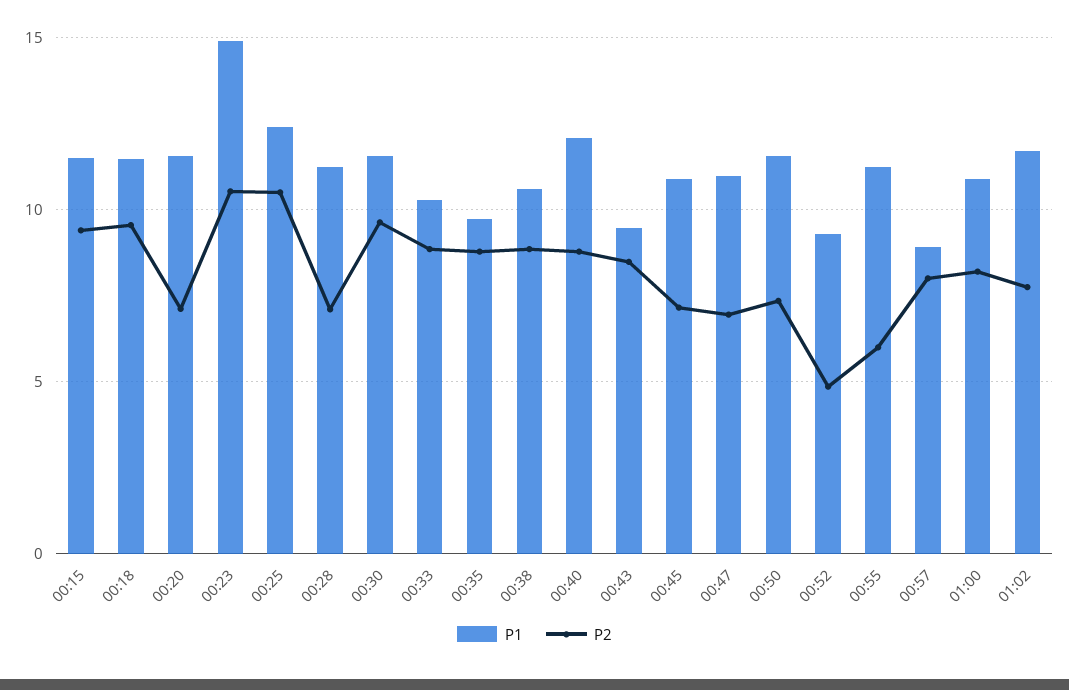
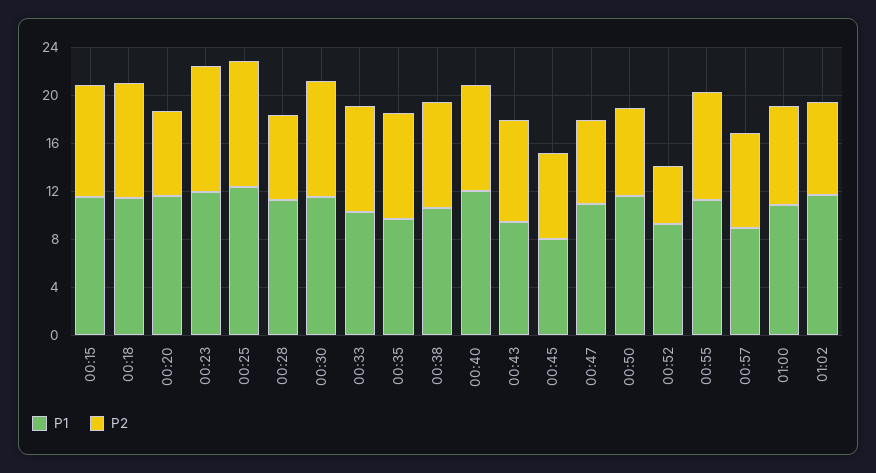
  {
    "P1": {
      "00:15": 11.5,
      "00:18": 11.5,
      "00:20": 11.5,
-     "00:23": 15,
+     "00:23": 12,
      "00:25": 12.5,
      "00:28": 11.5,
      "00:30": 11.5,
      "00:33": 10.5,
      "00:35": 9.5,
      "00:38": 10.5,
      "00:40": 12,
      "00:43": 9.5,
-     "00:45": 11,
+     "00:45": 8,
      "00:47": 11,
      "00:50": 11.5,
      "00:52": 9.5,
      "00:55": 11.5,
      "00:57": 9,
      "01:00": 11,
      "01:02": 11.5
    },
    "P2": {
      "00:15": 9.5,
      "00:18": 9.5,
      "00:20": 7,
      "00:23": 10.5,
      "00:25": 10.5,
      "00:28": 7,
      "00:30": 9.5,
      "00:33": 9,
      "00:35": 9,
      "00:38": 9,
      "00:40": 9,
      "00:43": 8.5,
      "00:45": 7,
      "00:47": 7,
      "00:50": 7.5,
      "00:52": 5,
-     "00:55": 6,
+     "00:55": 9,
      "00:57": 8,
      "01:00": 8,
      "01:02": 8
    }
  }

